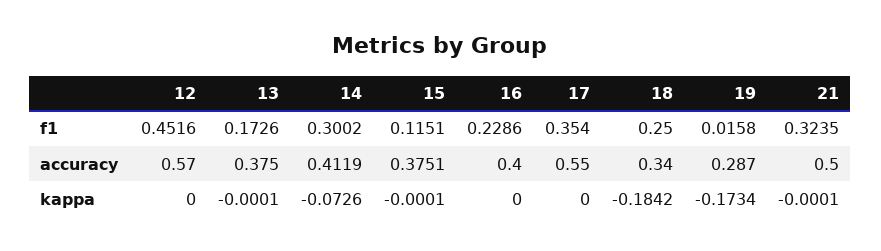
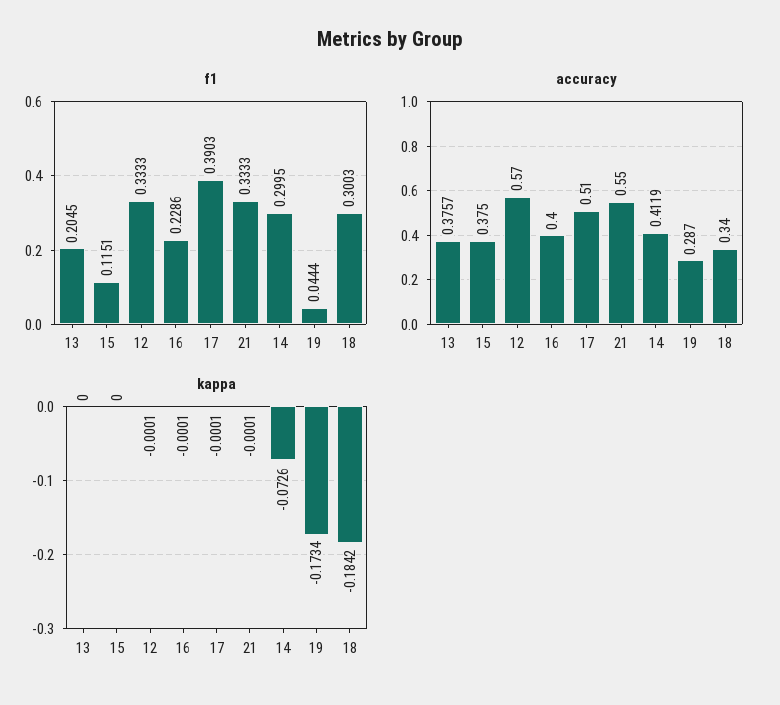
  {
    "f1": {
-     "12": 0.4516,
+     "12": 0.3333,
-     "13": 0.1726,
+     "13": 0.2045,
-     "14": 0.3002,
+     "14": 0.2995,
      "15": 0.1151,
      "16": 0.2286,
-     "17": 0.354,
+     "17": 0.3903,
-     "18": 0.25,
+     "18": 0.3003,
-     "19": 0.0158,
+     "19": 0.0444,
-     "21": 0.3235
+     "21": 0.3333
    },
    "accuracy": {
      "12": 0.57,
-     "13": 0.375,
+     "13": 0.3757,
      "14": 0.4119,
-     "15": 0.3751,
+     "15": 0.375,
      "16": 0.4,
-     "17": 0.55,
+     "17": 0.51,
      "18": 0.34,
      "19": 0.287,
-     "21": 0.5
+     "21": 0.55
    },
    "kappa": {
-     "12": 0,
+     "12": -0.0001,
-     "13": -0.0001,
+     "13": 0,
      "14": -0.0726,
-     "15": -0.0001,
+     "15": 0,
-     "16": 0,
+     "16": -0.0001,
-     "17": 0,
+     "17": -0.0001,
      "18": -0.1842,
      "19": -0.1734,
      "21": -0.0001
    }
  }

